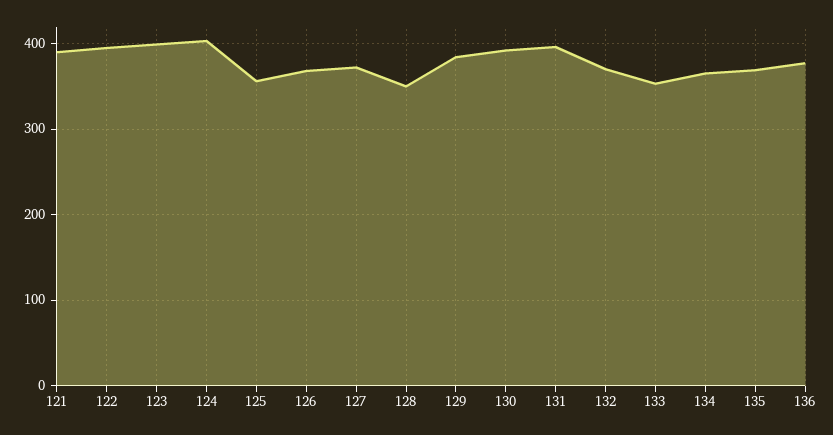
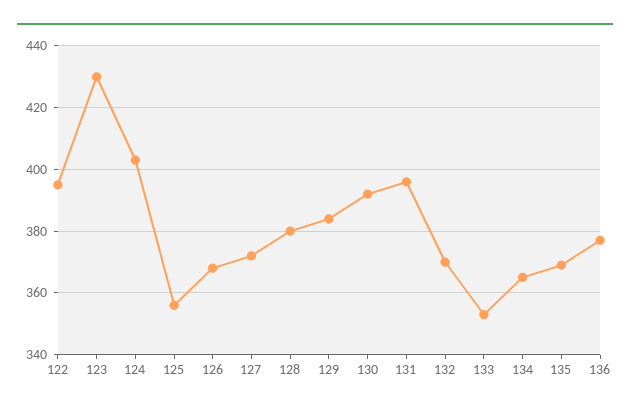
  {
-   "121": 390,
    "122": 395,
-   "123": 400,
+   "123": 430,
    "124": 405,
    "125": 355,
    "126": 370,
    "127": 370,
-   "128": 350,
+   "128": 380,
    "129": 385,
    "130": 390,
    "131": 395,
    "132": 370,
    "133": 355,
    "134": 365,
    "135": 370,
    "136": 375
  }

